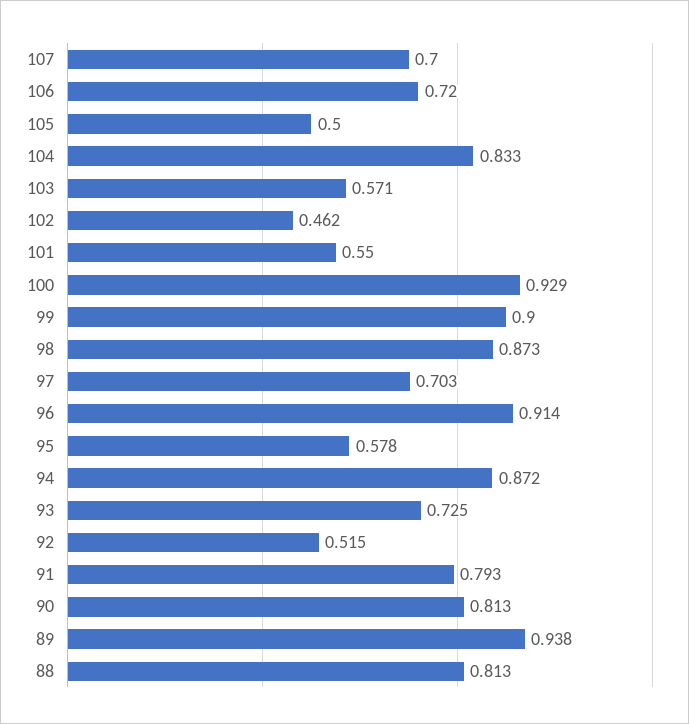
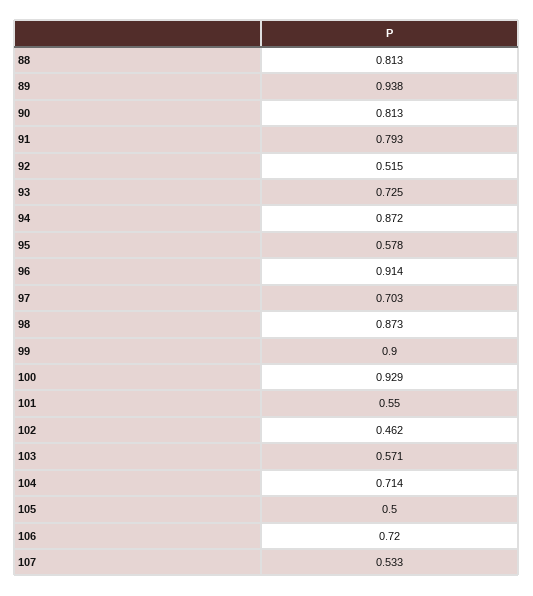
  {
-   "107": 0.7,
+   "107": 0.533,
    "106": 0.72,
    "105": 0.5,
-   "104": 0.833,
+   "104": 0.714,
    "103": 0.571,
    "102": 0.462,
    "101": 0.55,
    "100": 0.929,
    "99": 0.9,
    "98": 0.873,
    "97": 0.703,
    "96": 0.914,
    "95": 0.578,
    "94": 0.872,
    "93": 0.725,
    "92": 0.515,
    "91": 0.793,
    "90": 0.813,
    "89": 0.938,
    "88": 0.813
  }

